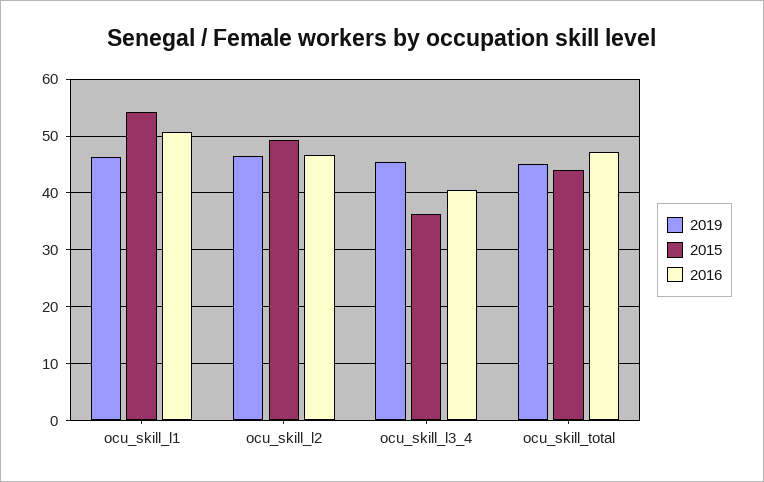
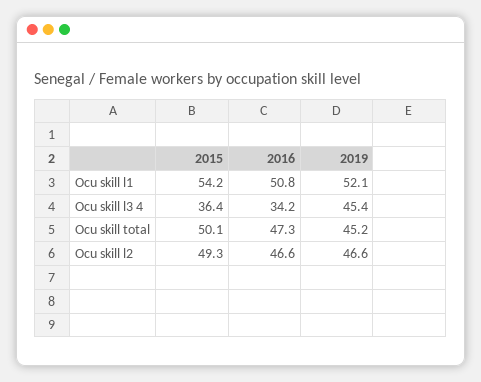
  {
    "2019": {
-     "ocu_skill_l1": 46,
+     "ocu_skill_l1": 52.1,
      "ocu_skill_l2": 46.6,
      "ocu_skill_l3_4": 45.4,
      "ocu_skill_total": 45.2
    },
    "2015": {
      "ocu_skill_l1": 54.2,
      "ocu_skill_l2": 49.3,
      "ocu_skill_l3_4": 36.4,
-     "ocu_skill_total": 44
+     "ocu_skill_total": 50.1
    },
    "2016": {
      "ocu_skill_l1": 50.8,
      "ocu_skill_l2": 46.6,
-     "ocu_skill_l3_4": 40,
+     "ocu_skill_l3_4": 34.2,
      "ocu_skill_total": 47.3
    }
  }

